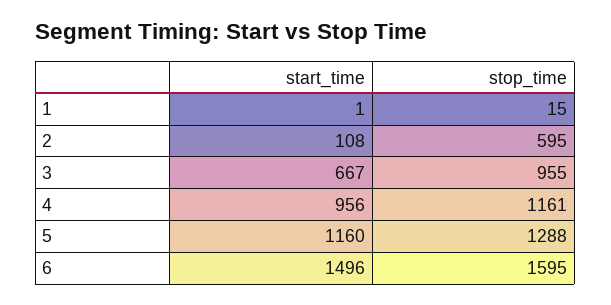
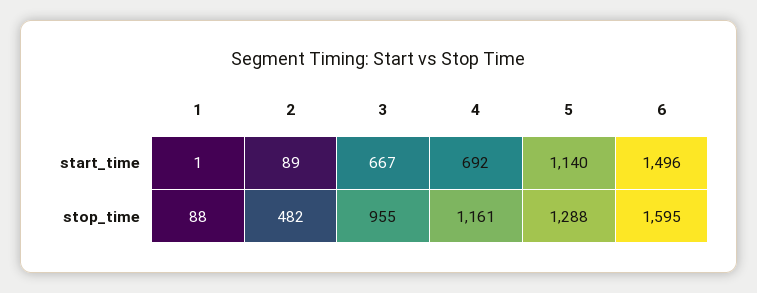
  {
    "start_time": {
      "1": 1,
-     "2": 108,
+     "2": 89,
      "3": 667,
-     "4": 956,
+     "4": 692,
-     "5": 1160,
+     "5": 1140,
      "6": 1496
    },
    "stop_time": {
-     "1": 15,
+     "1": 88,
-     "2": 595,
+     "2": 482,
      "3": 955,
      "4": 1161,
      "5": 1288,
      "6": 1595
    }
  }

